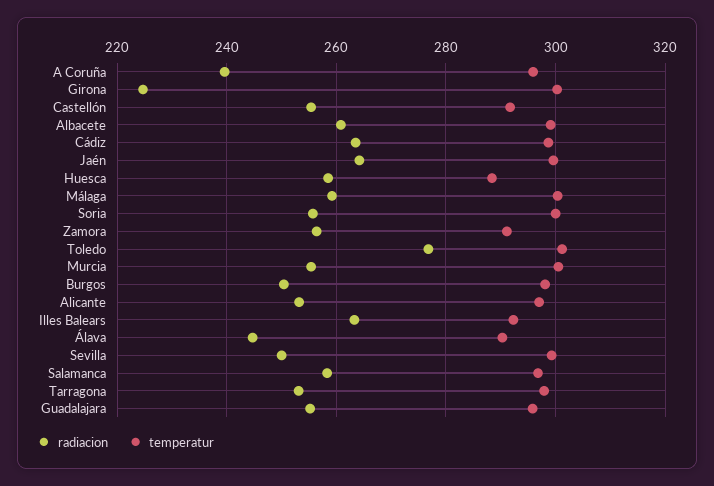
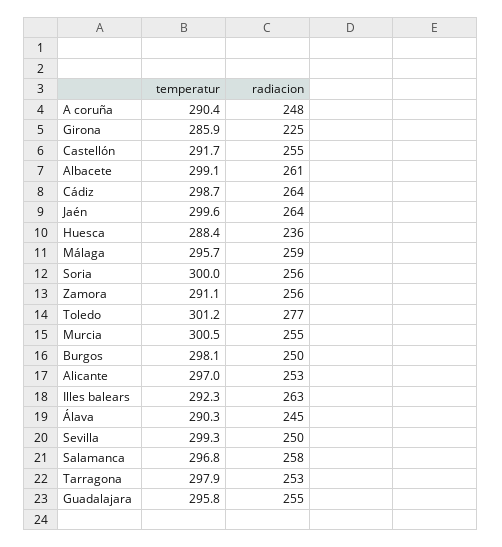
  {
    "radiacion": {
-     "A Coruña": 240,
+     "A Coruña": 248,
      "Girona": 225,
      "Castellón": 255,
      "Albacete": 261,
      "Cádiz": 264,
      "Jaén": 264,
-     "Huesca": 258,
+     "Huesca": 236,
      "Málaga": 259,
      "Soria": 256,
      "Zamora": 256,
      "Toledo": 277,
      "Murcia": 255,
      "Burgos": 250,
      "Alicante": 253,
      "Illes Balears": 263,
      "Álava": 245,
      "Sevilla": 250,
      "Salamanca": 258,
      "Tarragona": 253,
      "Guadalajara": 255
    },
    "temperatur": {
-     "A Coruña": 296,
+     "A Coruña": 290.4,
-     "Girona": 300,
+     "Girona": 285.9,
      "Castellón": 291.7,
      "Albacete": 299.1,
      "Cádiz": 298.7,
      "Jaén": 299.6,
      "Huesca": 288.4,
-     "Málaga": 300,
+     "Málaga": 295.7,
      "Soria": 300,
      "Zamora": 291.1,
      "Toledo": 301.2,
      "Murcia": 300.5,
      "Burgos": 298.1,
      "Alicante": 297,
      "Illes Balears": 292.3,
      "Álava": 290.3,
      "Sevilla": 299.3,
      "Salamanca": 296.8,
      "Tarragona": 297.9,
      "Guadalajara": 295.8
    }
  }

